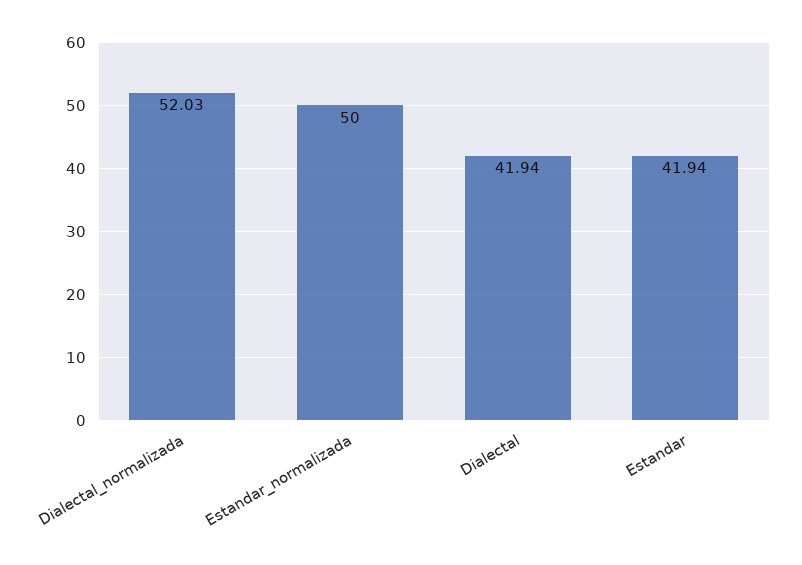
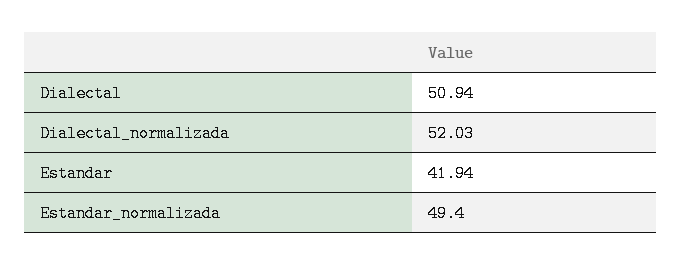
  {
    "Dialectal_normalizada": 52.03,
-   "Estandar_normalizada": 50,
+   "Estandar_normalizada": 49.4,
-   "Dialectal": 41.94,
+   "Dialectal": 50.94,
    "Estandar": 41.94
  }

